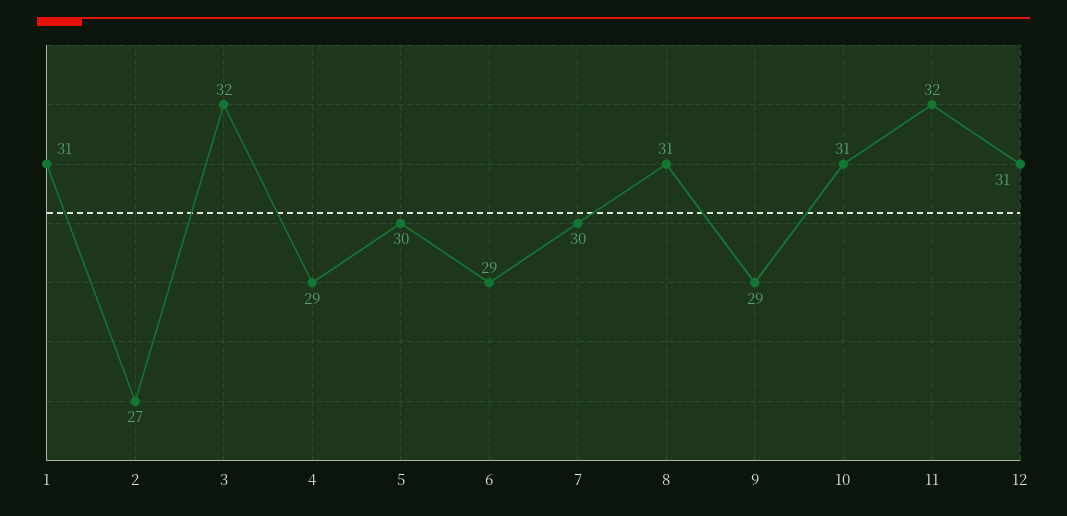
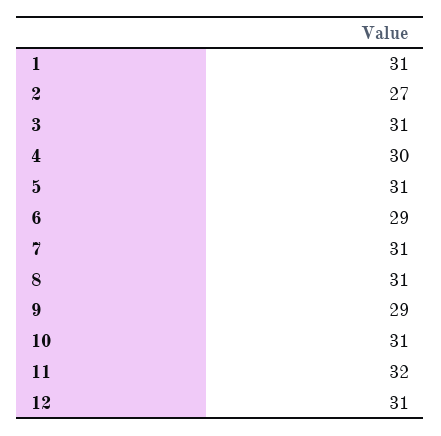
  {
    "1": 31,
    "2": 27,
-   "3": 32,
+   "3": 31,
-   "4": 29,
+   "4": 30,
-   "5": 30,
+   "5": 31,
    "6": 29,
-   "7": 30,
+   "7": 31,
    "8": 31,
    "9": 29,
    "10": 31,
    "11": 32,
    "12": 31
  }

